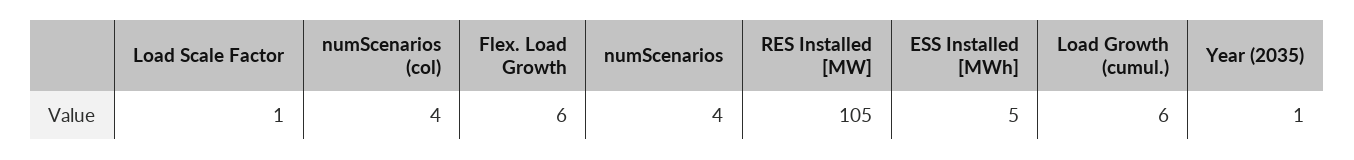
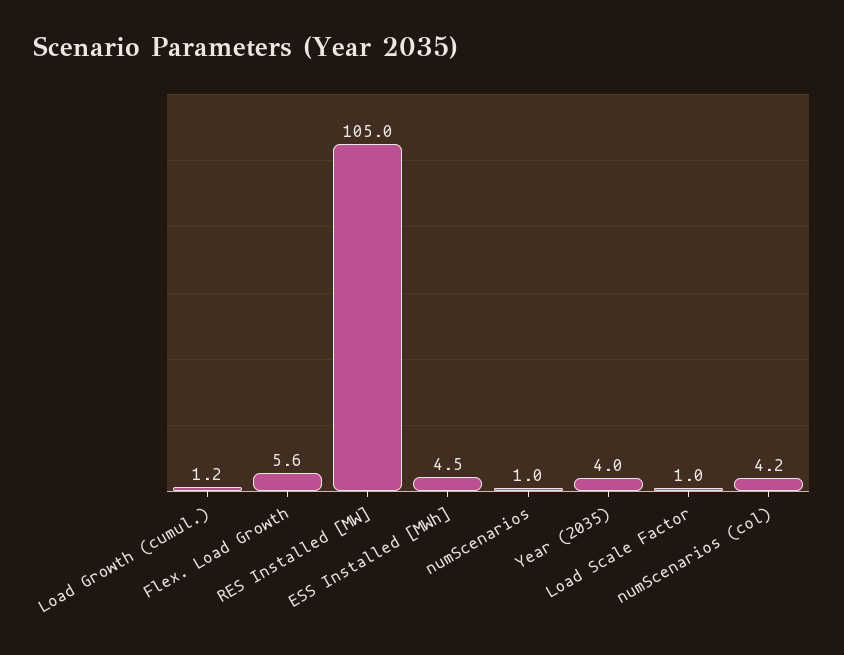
  {
    "Load Scale Factor": 1,
    "numScenarios (col)": 4.2,
    "Flex. Load Growth": 5.6,
-   "numScenarios": 4,
+   "numScenarios": 1,
    "RES Installed [MW]": 105,
    "ESS Installed [MWh]": 4.5,
-   "Load Growth (cumul.)": 6,
+   "Load Growth (cumul.)": 1.2,
-   "Year (2035)": 1
+   "Year (2035)": 4
  }

